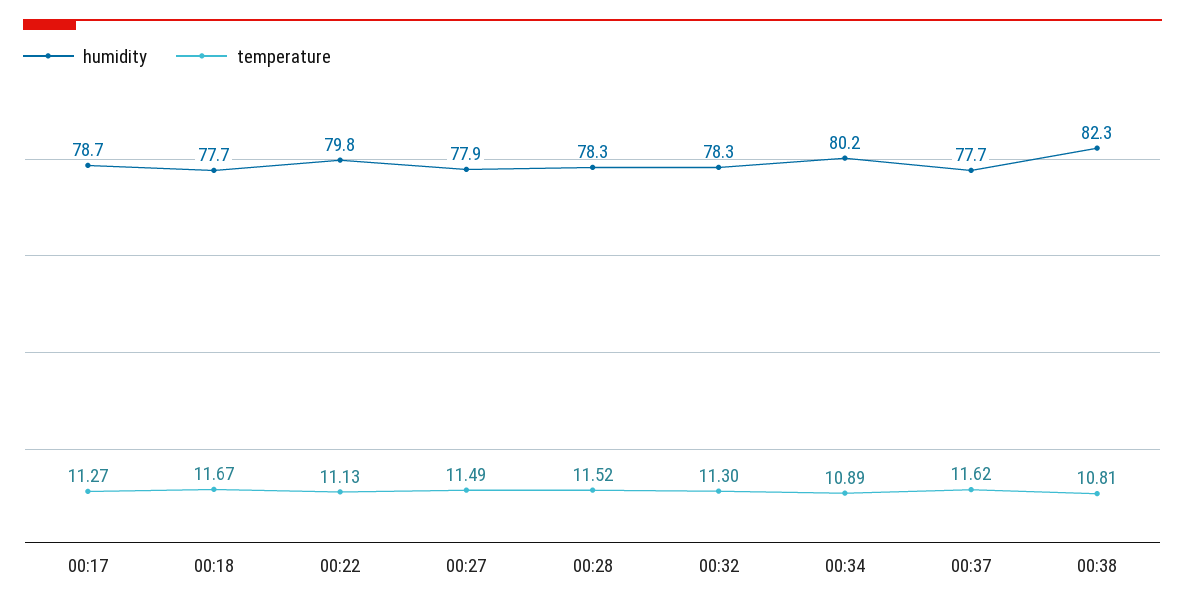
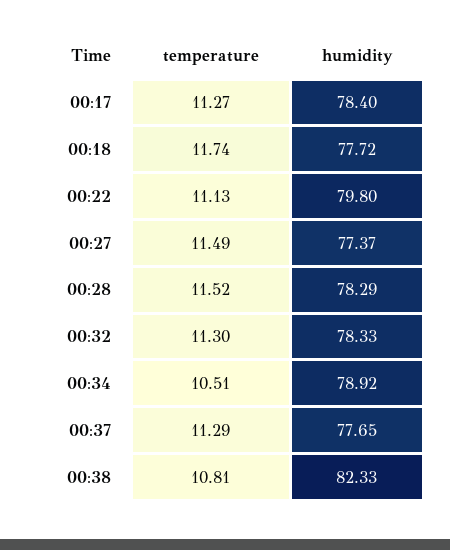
  {
    "humidity": {
-     "00:17": 78.7,
+     "00:17": 78.4,
      "00:18": 77.72,
      "00:22": 79.8,
-     "00:27": 77.9,
+     "00:27": 77.37,
      "00:28": 78.29,
      "00:32": 78.33,
-     "00:34": 80.2,
+     "00:34": 78.92,
      "00:37": 77.65,
      "00:38": 82.33
    },
    "temperature": {
      "00:17": 11.27,
-     "00:18": 11.67,
+     "00:18": 11.74,
      "00:22": 11.13,
      "00:27": 11.49,
      "00:28": 11.52,
      "00:32": 11.3,
-     "00:34": 10.89,
+     "00:34": 10.51,
-     "00:37": 11.62,
+     "00:37": 11.29,
      "00:38": 10.81
    }
  }

